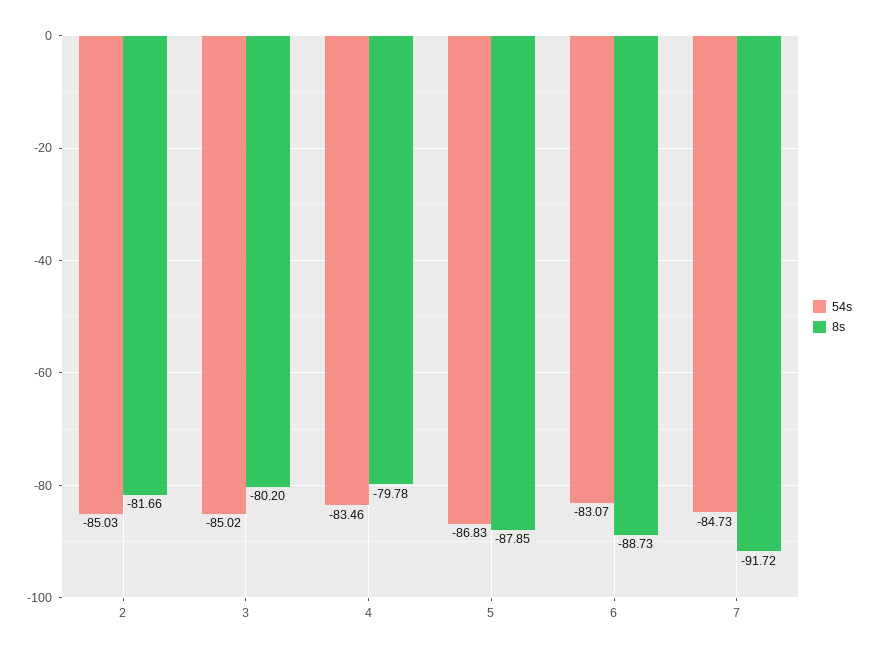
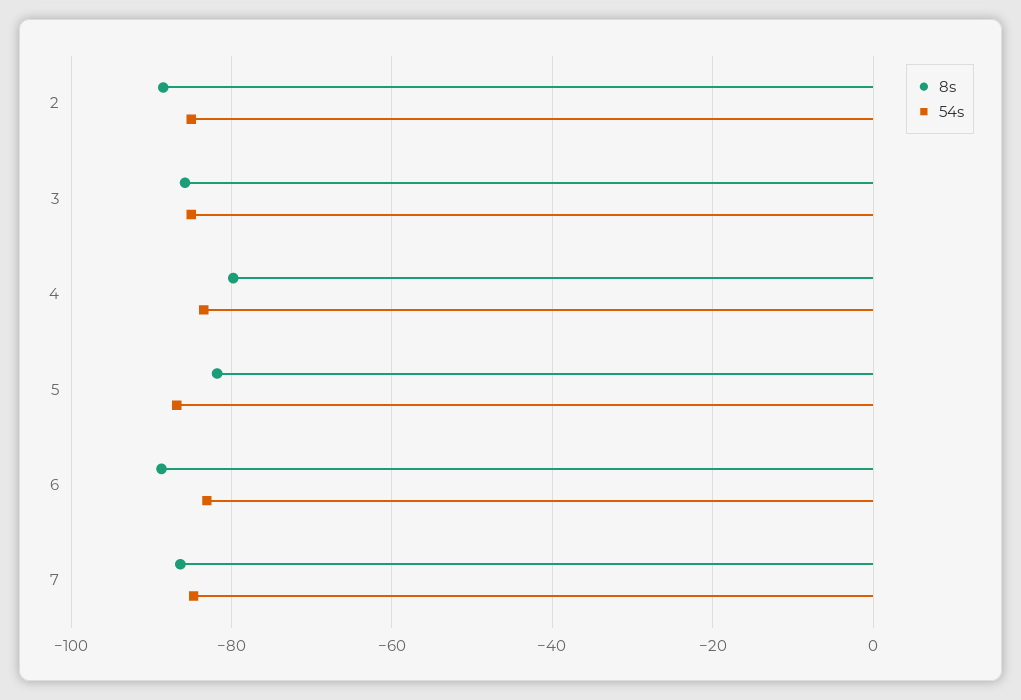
  {
    "54s": {
      "2": -85.03,
      "3": -85.02,
      "4": -83.46,
      "5": -86.83,
      "6": -83.07,
      "7": -84.73
    },
    "8s": {
-     "2": -81.66,
+     "2": -88,
-     "3": -80.2,
+     "3": -86,
      "4": -79.78,
-     "5": -87.85,
+     "5": -82,
      "6": -88.73,
-     "7": -91.72
+     "7": -86
    }
  }

